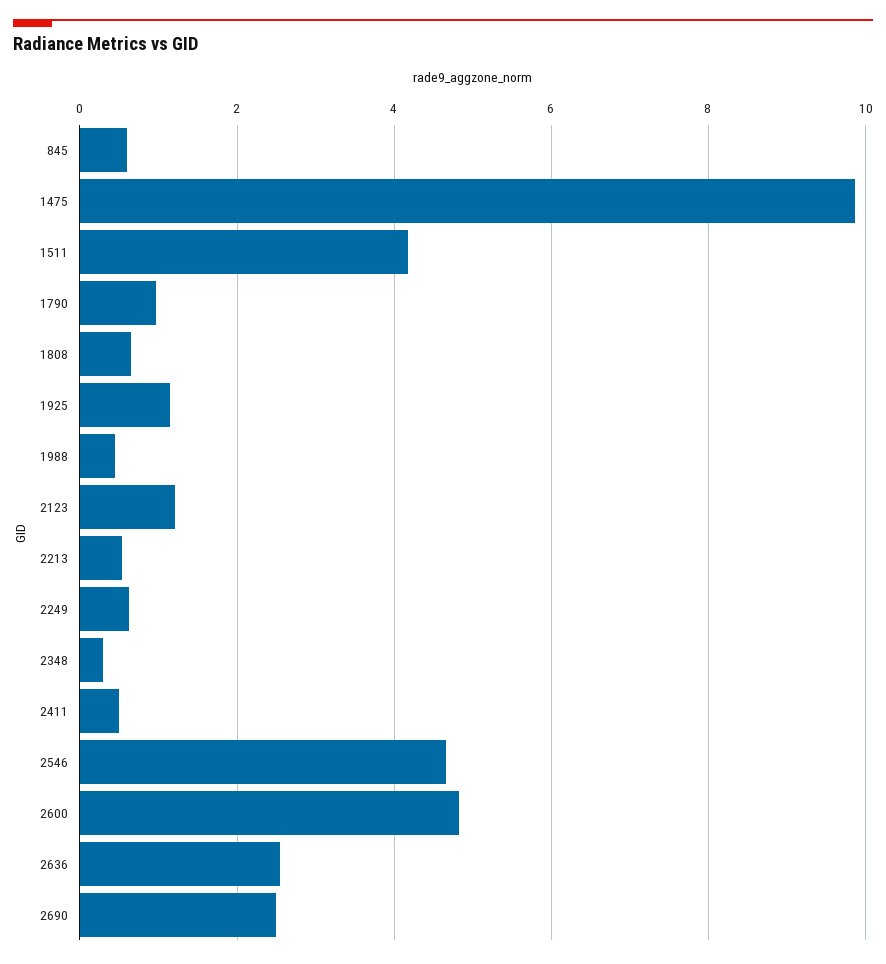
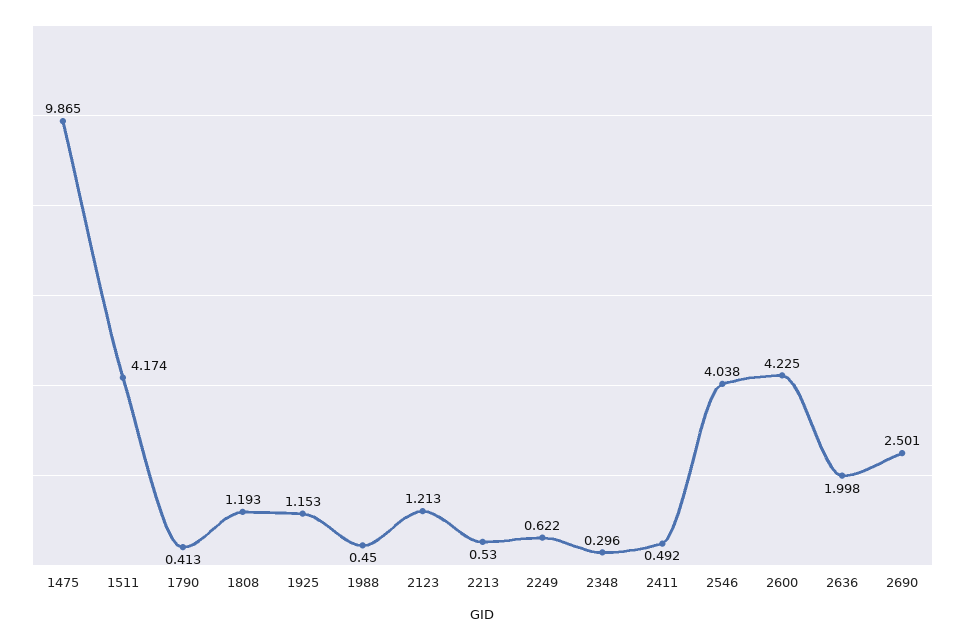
  {
-   "845": 0.6,
    "1475": 9.865,
    "1511": 4.174,
-   "1790": 1,
+   "1790": 0.413,
-   "1808": 0.6,
+   "1808": 1.193,
    "1925": 1.153,
    "1988": 0.45,
    "2123": 1.213,
    "2213": 0.53,
    "2249": 0.622,
    "2348": 0.296,
    "2411": 0.492,
-   "2546": 4.6,
+   "2546": 4.038,
-   "2600": 4.8,
+   "2600": 4.225,
-   "2636": 2.6,
+   "2636": 1.998,
    "2690": 2.501
  }

